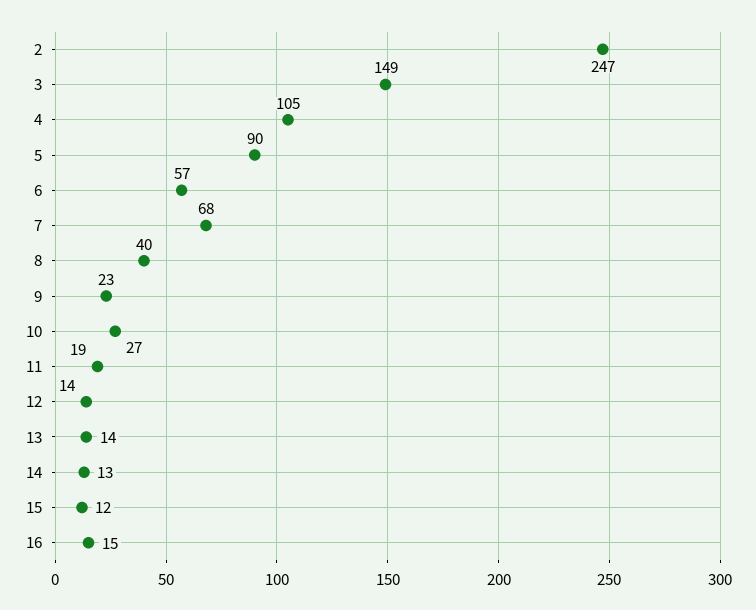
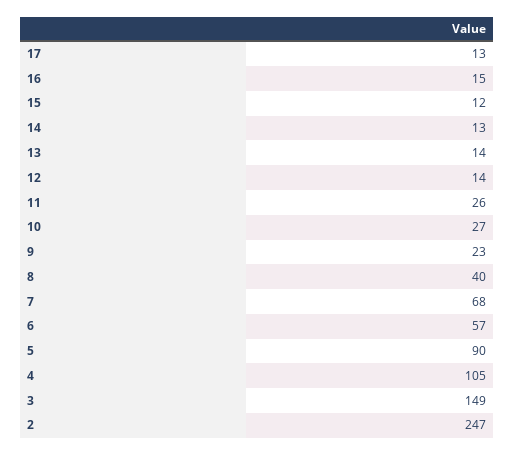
  {
    "2": 247,
    "3": 149,
    "4": 105,
    "5": 90,
    "6": 57,
    "7": 68,
    "8": 40,
    "9": 23,
    "10": 27,
-   "11": 19,
+   "11": 26,
    "12": 14,
    "13": 14,
    "14": 13,
    "15": 12,
-   "16": 15
+   "16": 15,
+   "17": 13
  }

